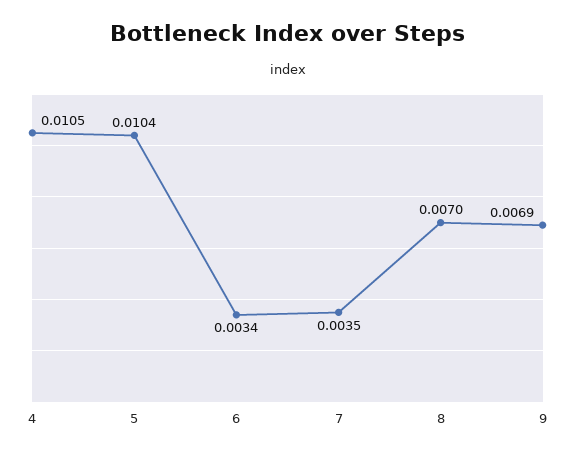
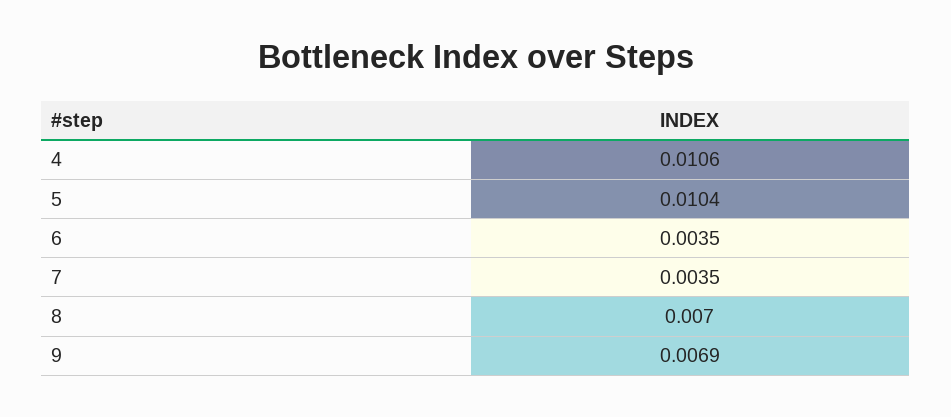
  {
-   "4": 0.0105,
+   "4": 0.0106,
    "5": 0.0104,
-   "6": 0.0034,
+   "6": 0.0035,
    "7": 0.0035,
    "8": 0.007,
    "9": 0.0069
  }

